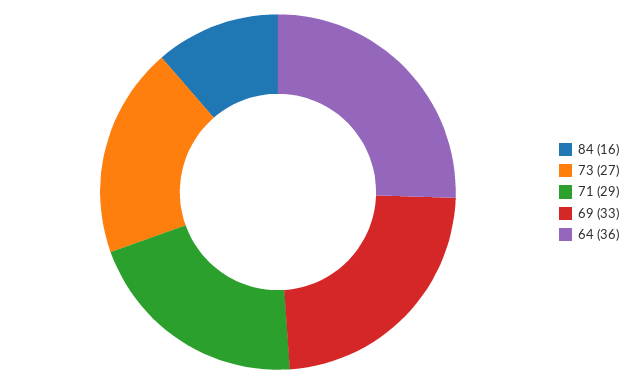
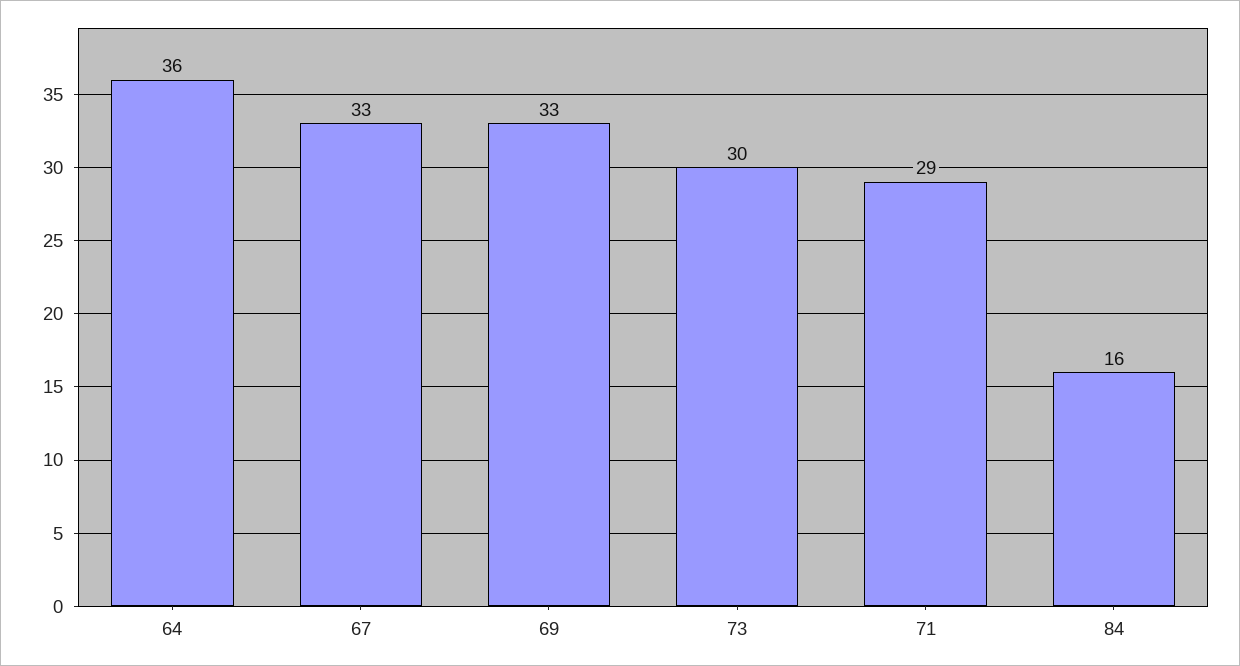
  {
    "84": 16,
-   "73": 27,
+   "73": 30,
    "71": 29,
    "69": 33,
-   "64": 36
+   "64": 36,
+   "67": 33
  }

